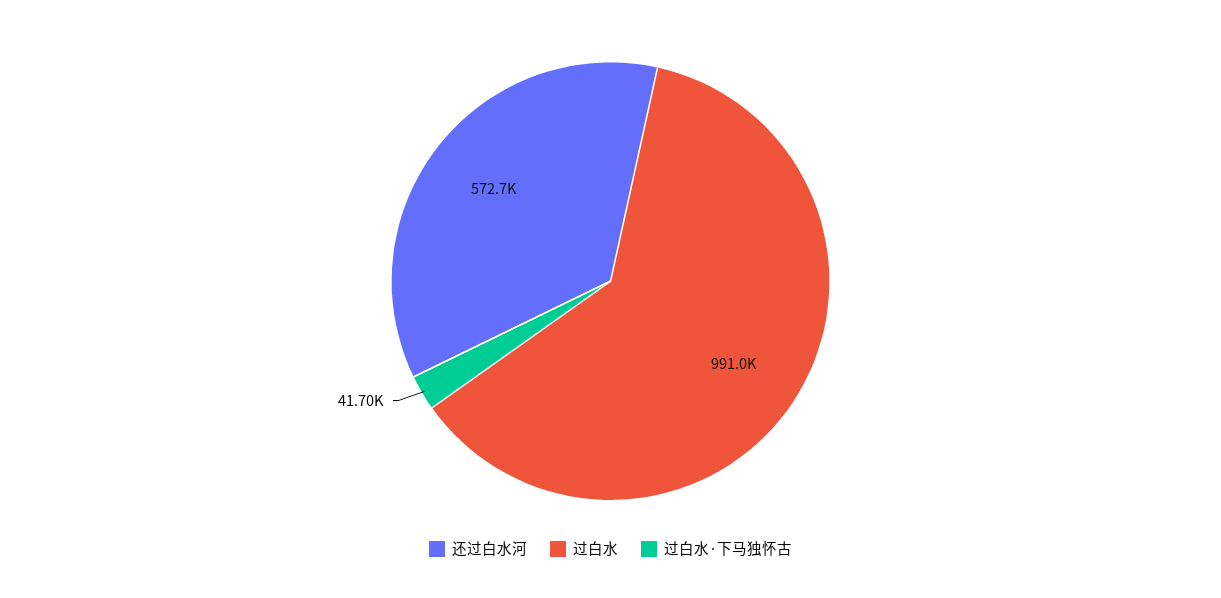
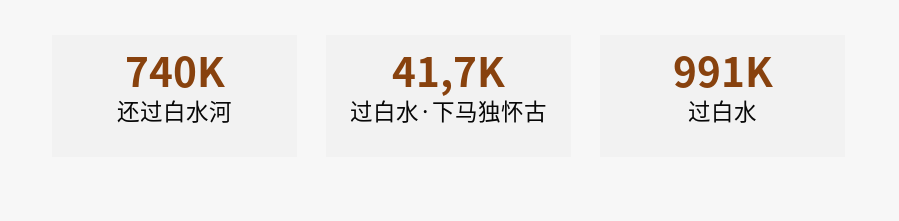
  {
-   "还过白水河": 572700,
+   "还过白水河": 740000,
    "过白水": 991000,
    "过白水·下马独怀古": 41700
  }

